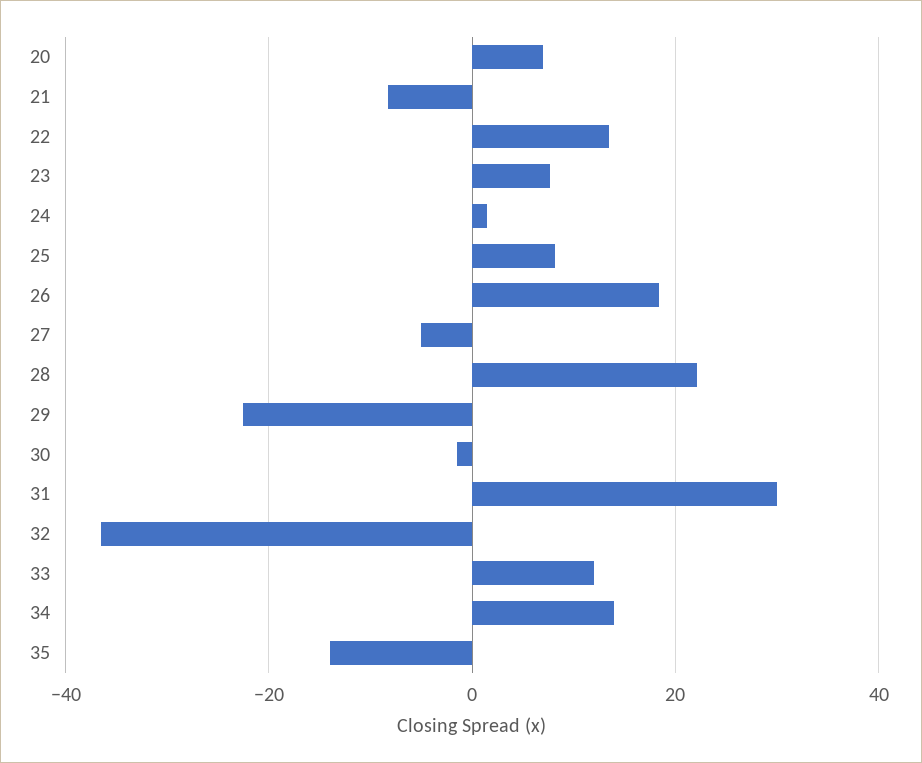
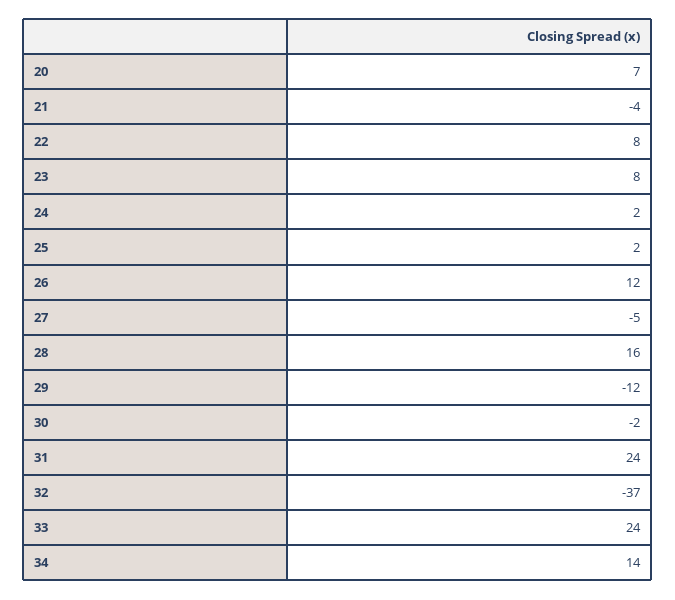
  {
    "20": 7,
-   "21": -8,
+   "21": -4,
-   "22": 14,
+   "22": 8,
    "23": 8,
    "24": 2,
-   "25": 8,
+   "25": 2,
-   "26": 18,
+   "26": 12,
    "27": -5,
-   "28": 22,
+   "28": 16,
-   "29": -22,
+   "29": -12,
    "30": -2,
-   "31": 30,
+   "31": 24,
    "32": -37,
-   "33": 12,
+   "33": 24,
-   "34": 14,
+   "34": 14
-   "35": -14
  }

